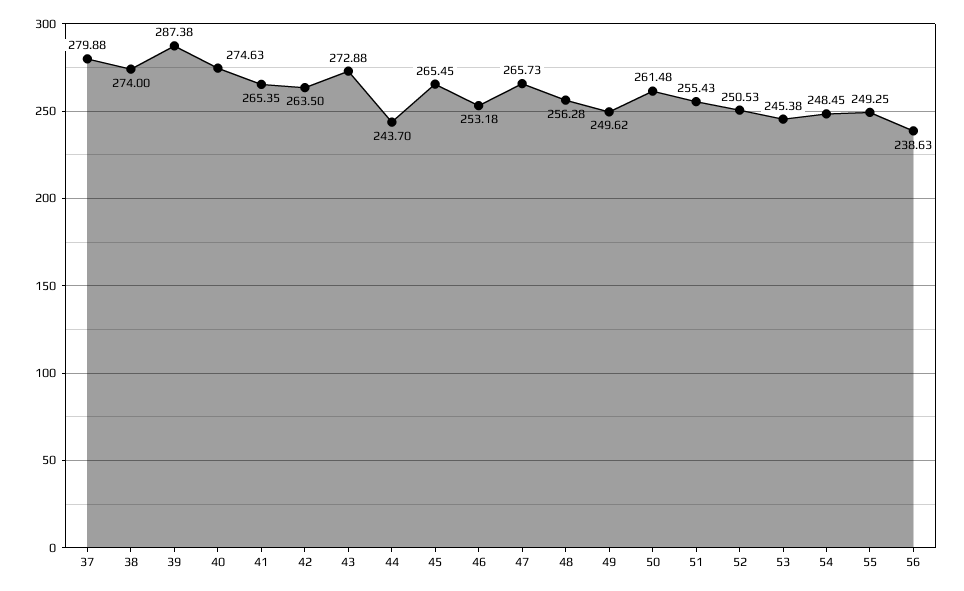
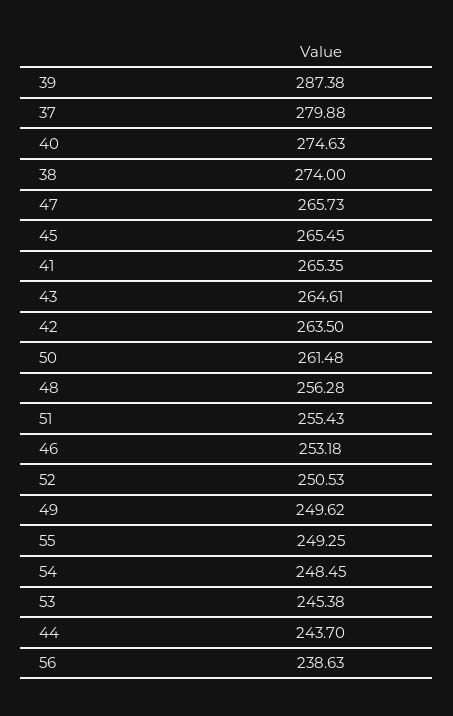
  {
    "37": 279.88,
    "38": 274,
    "39": 287.38,
    "40": 274.63,
    "41": 265.35,
    "42": 263.5,
-   "43": 272.88,
+   "43": 264.61,
    "44": 243.7,
    "45": 265.45,
    "46": 253.18,
    "47": 265.73,
    "48": 256.28,
    "49": 249.62,
    "50": 261.48,
    "51": 255.43,
    "52": 250.53,
    "53": 245.38,
    "54": 248.45,
    "55": 249.25,
    "56": 238.63
  }

